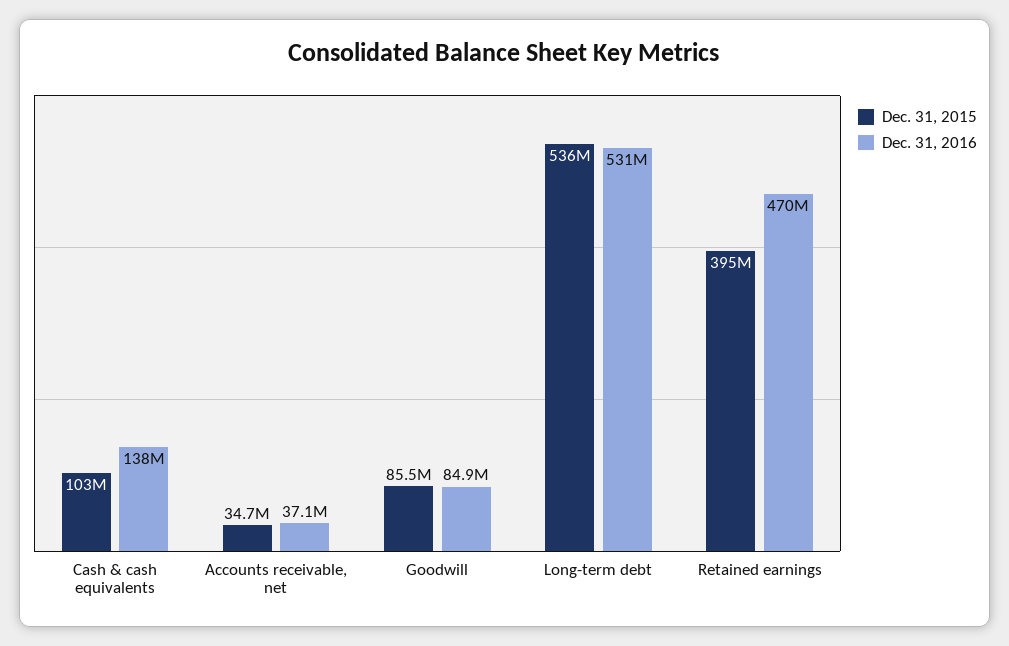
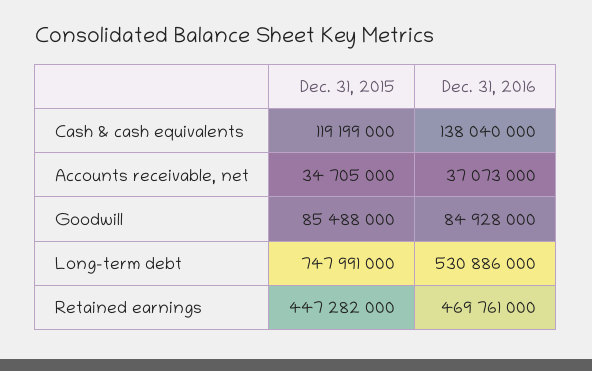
  {
    "Dec. 31, 2015": {
-     "Cash & cash equivalents": 103000000,
+     "Cash & cash equivalents": 119199000,
      "Accounts receivable, net": 34705000,
      "Goodwill": 85488000,
-     "Long-term debt": 536000000,
+     "Long-term debt": 747991000,
-     "Retained earnings": 395000000
+     "Retained earnings": 447282000
    },
    "Dec. 31, 2016": {
      "Cash & cash equivalents": 138040000,
      "Accounts receivable, net": 37073000,
      "Goodwill": 84928000,
      "Long-term debt": 530886000,
      "Retained earnings": 469761000
    }
  }

